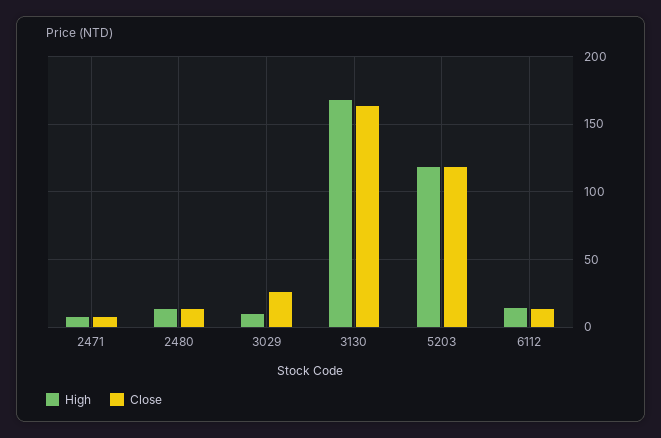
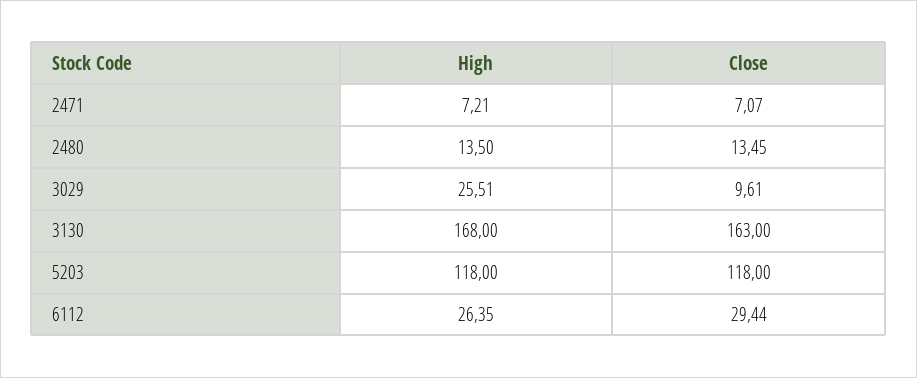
  {
    "High": {
      "2471": 7.21,
      "2480": 13.5,
-     "3029": 10,
+     "3029": 25.51,
      "3130": 168,
      "5203": 118,
-     "6112": 15
+     "6112": 26.35
    },
    "Close": {
      "2471": 7.07,
      "2480": 13.45,
-     "3029": 25,
+     "3029": 9.61,
      "3130": 163,
      "5203": 118,
-     "6112": 15
+     "6112": 29.44
    }
  }

